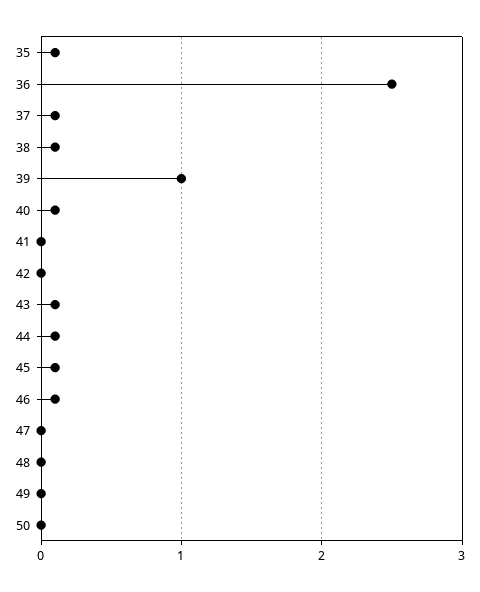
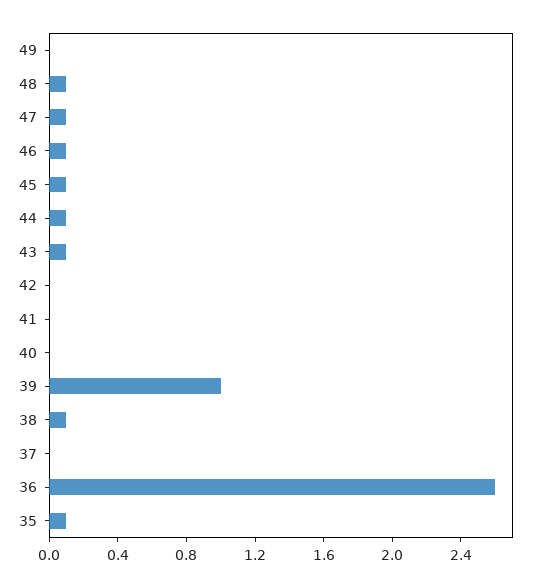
  {
    "35": 0.1,
-   "36": 2.5,
+   "36": 2.6,
-   "37": 0.1,
+   "37": 0,
    "38": 0.1,
    "39": 1,
-   "40": 0.1,
+   "40": 0,
    "41": 0,
    "42": 0,
    "43": 0.1,
    "44": 0.1,
    "45": 0.1,
    "46": 0.1,
-   "47": 0,
+   "47": 0.1,
-   "48": 0,
+   "48": 0.1,
-   "49": 0,
+   "49": 0
-   "50": 0
  }

